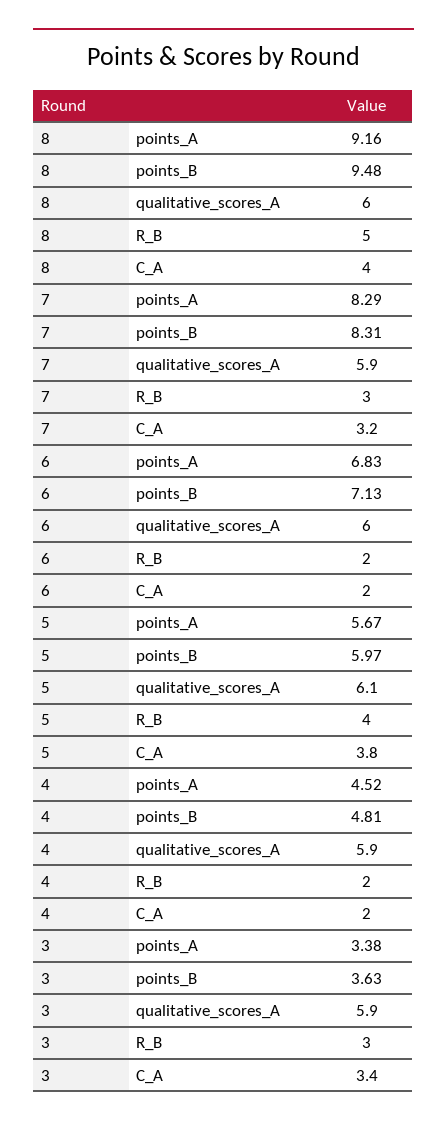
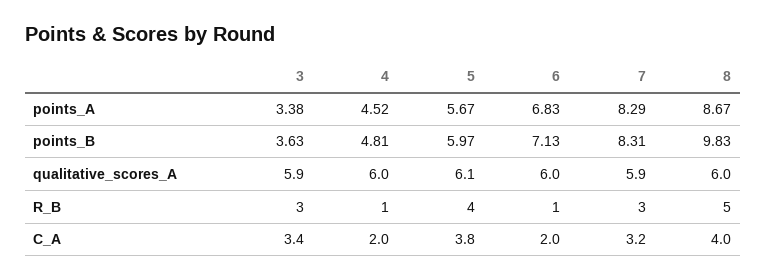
  {
    "8": {
-     "points_A": 9.16,
+     "points_A": 8.67,
-     "points_B": 9.48,
+     "points_B": 9.83,
      "qualitative_scores_A": 6,
      "R_B": 5,
      "C_A": 4
    },
    "7": {
      "points_A": 8.29,
      "points_B": 8.31,
      "qualitative_scores_A": 5.9,
      "R_B": 3,
      "C_A": 3.2
    },
    "6": {
      "points_A": 6.83,
      "points_B": 7.13,
      "qualitative_scores_A": 6,
-     "R_B": 2,
+     "R_B": 1,
      "C_A": 2
    },
    "5": {
      "points_A": 5.67,
      "points_B": 5.97,
      "qualitative_scores_A": 6.1,
      "R_B": 4,
      "C_A": 3.8
    },
    "4": {
      "points_A": 4.52,
      "points_B": 4.81,
-     "qualitative_scores_A": 5.9,
+     "qualitative_scores_A": 6,
-     "R_B": 2,
+     "R_B": 1,
      "C_A": 2
    },
    "3": {
      "points_A": 3.38,
      "points_B": 3.63,
      "qualitative_scores_A": 5.9,
      "R_B": 3,
      "C_A": 3.4
    }
  }

